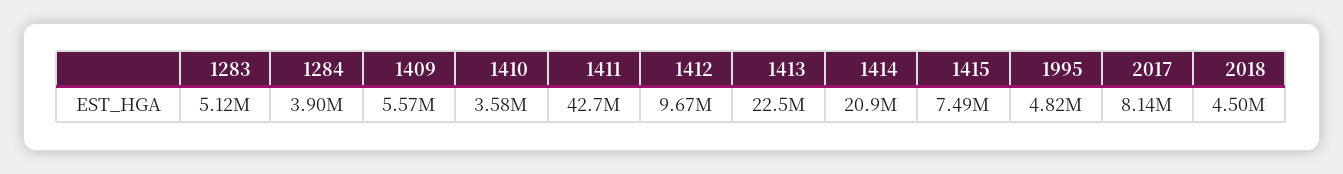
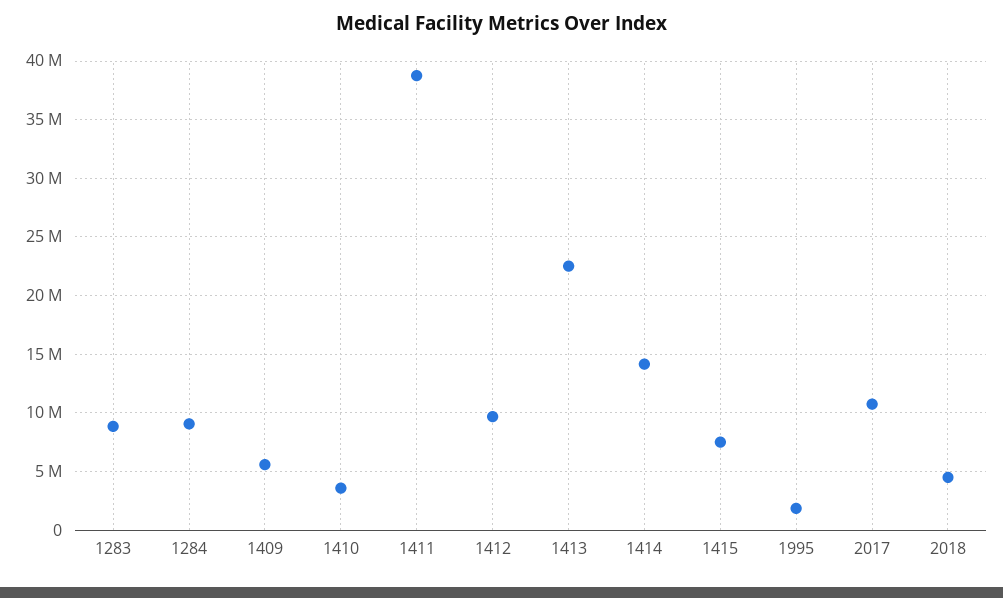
  {
-   "1283": 5120000,
+   "1283": 9000000,
-   "1284": 3900000,
+   "1284": 9000000,
    "1409": 5570000,
    "1410": 3580000,
-   "1411": 42700000,
+   "1411": 39000000,
    "1412": 9670000,
    "1413": 22500000,
-   "1414": 20900000,
+   "1414": 14000000,
    "1415": 7490000,
-   "1995": 4820000,
+   "1995": 2000000,
-   "2017": 8140000,
+   "2017": 11000000,
    "2018": 4500000
  }

